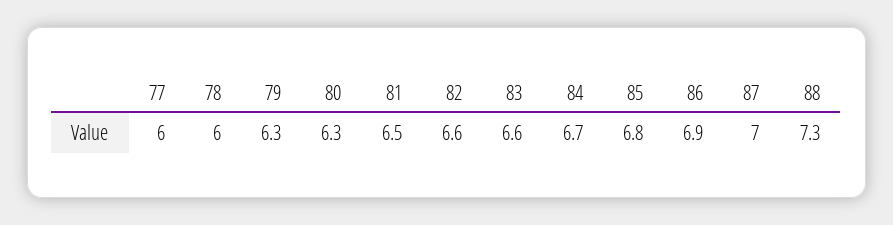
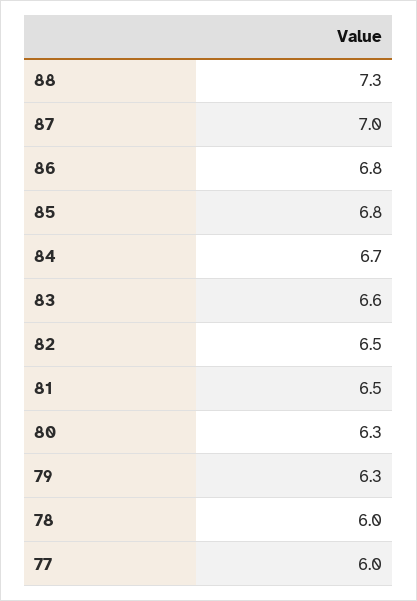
  {
    "77": 6,
    "78": 6,
    "79": 6.3,
    "80": 6.3,
    "81": 6.5,
-   "82": 6.6,
+   "82": 6.5,
    "83": 6.6,
    "84": 6.7,
    "85": 6.8,
-   "86": 6.9,
+   "86": 6.8,
    "87": 7,
    "88": 7.3
  }

